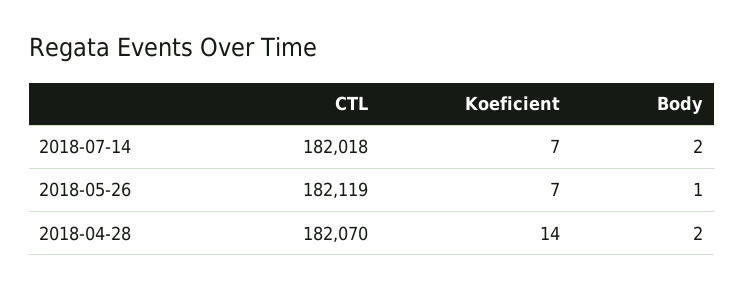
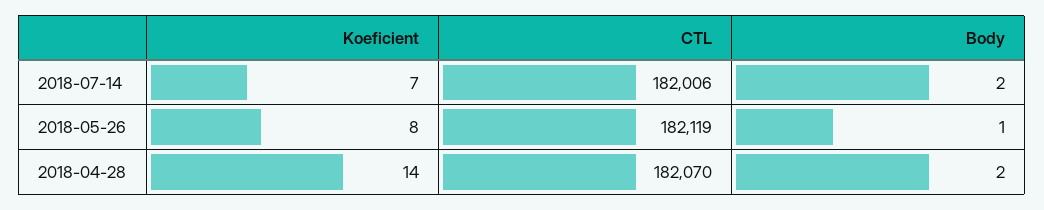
  {
    "CTL": {
-     "2018-07-14": 182018,
+     "2018-07-14": 182006,
      "2018-05-26": 182119,
      "2018-04-28": 182070
    },
    "Koeficient": {
      "2018-07-14": 7,
-     "2018-05-26": 7,
+     "2018-05-26": 8,
      "2018-04-28": 14
    },
    "Body": {
      "2018-07-14": 2,
      "2018-05-26": 1,
      "2018-04-28": 2
    }
  }

